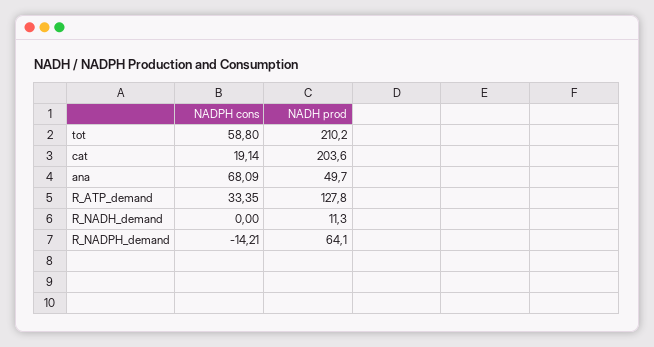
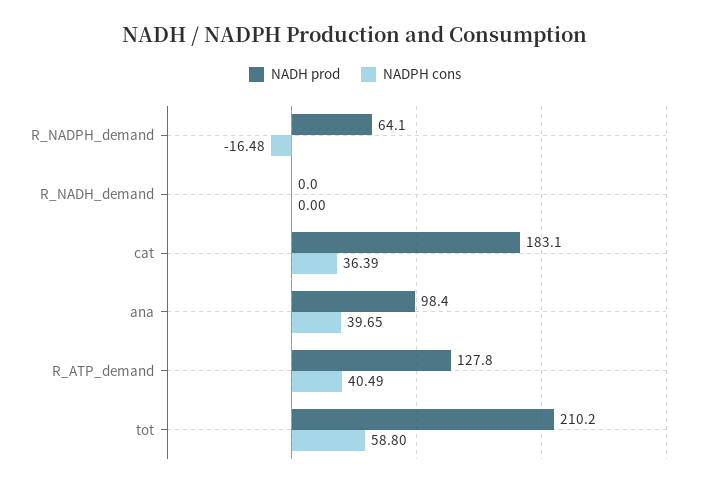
  {
    "NADPH cons": {
      "tot": 58.8,
-     "cat": 19.14,
+     "cat": 36.39,
-     "ana": 68.09,
+     "ana": 39.65,
-     "R_ATP_demand": 33.35,
+     "R_ATP_demand": 40.49,
      "R_NADH_demand": 0,
-     "R_NADPH_demand": -14.21
+     "R_NADPH_demand": -16.48
    },
    "NADH prod": {
      "tot": 210.2,
-     "cat": 203.6,
+     "cat": 183.1,
-     "ana": 49.7,
+     "ana": 98.4,
      "R_ATP_demand": 127.8,
-     "R_NADH_demand": 11.3,
+     "R_NADH_demand": 0,
      "R_NADPH_demand": 64.1
    }
  }

